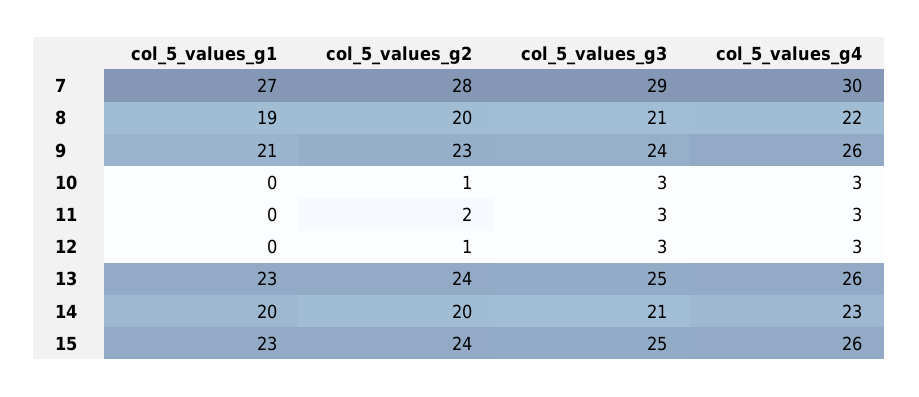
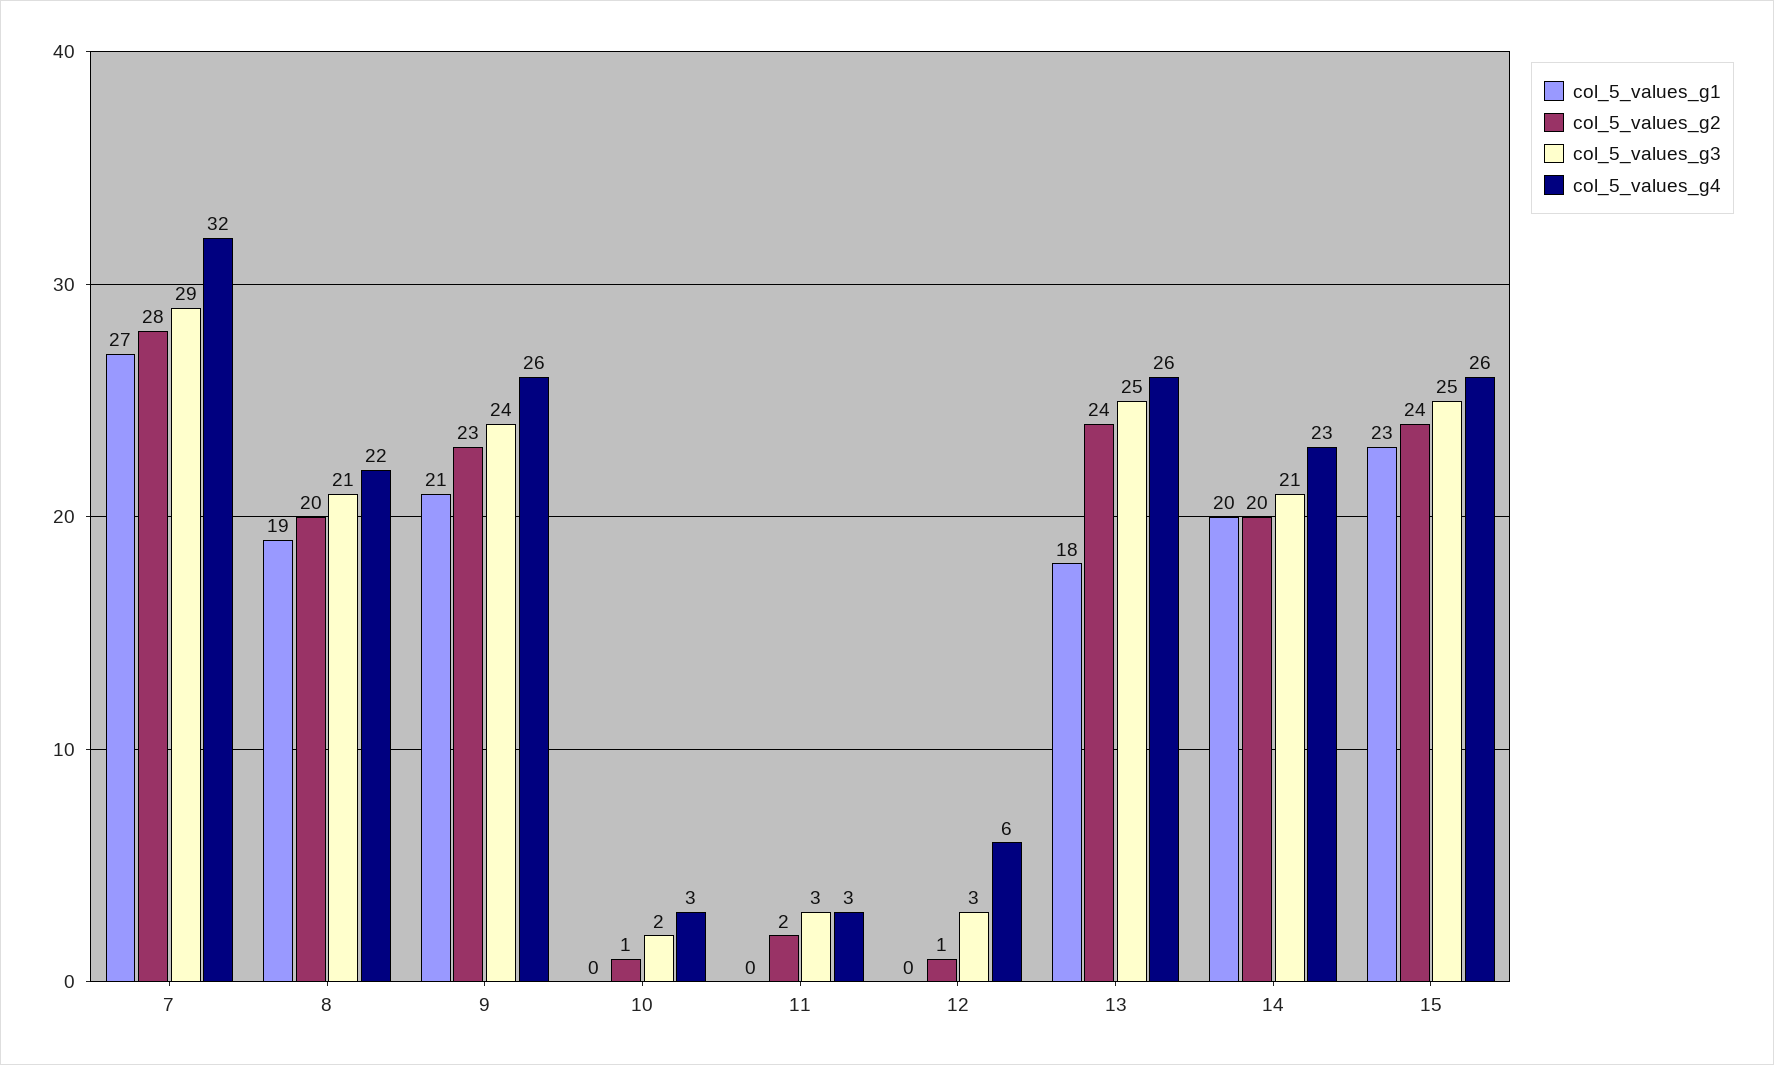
  {
    "col_5_values_g1": {
      "7": 27,
      "8": 19,
      "9": 21,
      "10": 0,
      "11": 0,
      "12": 0,
-     "13": 23,
+     "13": 18,
      "14": 20,
      "15": 23
    },
    "col_5_values_g2": {
      "7": 28,
      "8": 20,
      "9": 23,
      "10": 1,
      "11": 2,
      "12": 1,
      "13": 24,
      "14": 20,
      "15": 24
    },
    "col_5_values_g3": {
      "7": 29,
      "8": 21,
      "9": 24,
-     "10": 3,
+     "10": 2,
      "11": 3,
      "12": 3,
      "13": 25,
      "14": 21,
      "15": 25
    },
    "col_5_values_g4": {
-     "7": 30,
+     "7": 32,
      "8": 22,
      "9": 26,
      "10": 3,
      "11": 3,
-     "12": 3,
+     "12": 6,
      "13": 26,
      "14": 23,
      "15": 26
    }
  }

